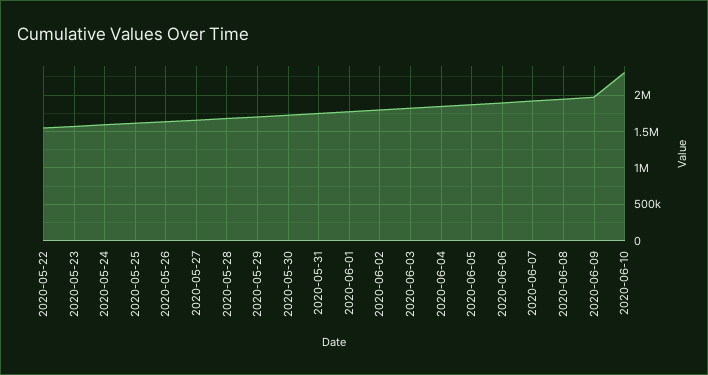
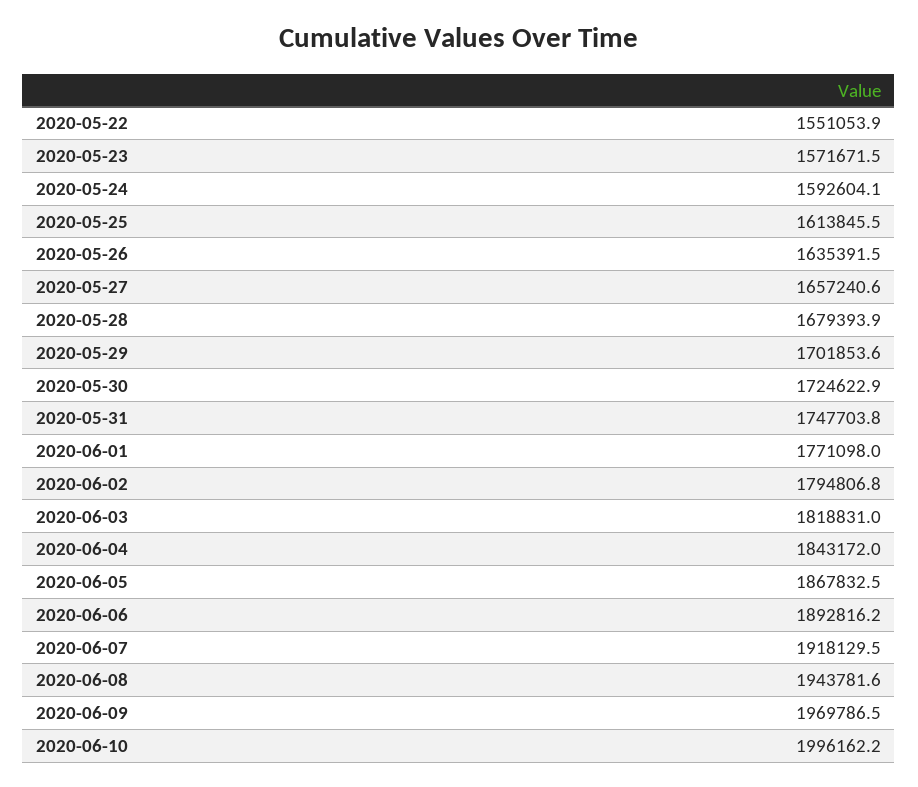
  {
    "2020-05-22": 1551053.9,
    "2020-05-23": 1571671.5,
    "2020-05-24": 1592604.1,
    "2020-05-25": 1613845.5,
    "2020-05-26": 1635391.5,
    "2020-05-27": 1657240.6,
    "2020-05-28": 1679393.9,
    "2020-05-29": 1701853.6,
    "2020-05-30": 1724622.9,
    "2020-05-31": 1747703.8,
    "2020-06-01": 1771098,
    "2020-06-02": 1794806.8,
    "2020-06-03": 1818831,
    "2020-06-04": 1843172,
    "2020-06-05": 1867832.5,
    "2020-06-06": 1892816.2,
    "2020-06-07": 1918129.5,
    "2020-06-08": 1943781.6,
    "2020-06-09": 1969786.5,
-   "2020-06-10": 2300000
+   "2020-06-10": 1996162.2
  }

